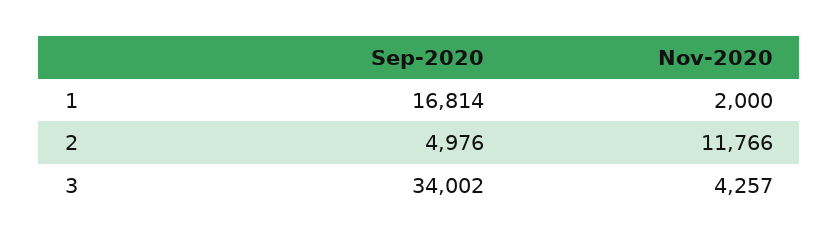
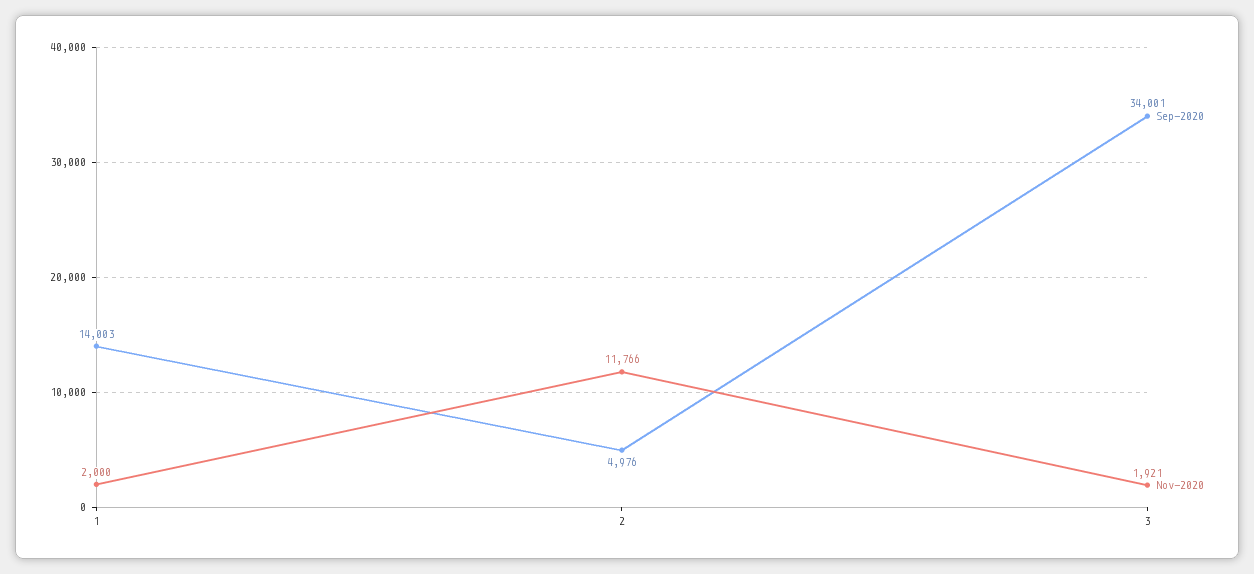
  {
    "Sep-2020": {
-     "1": 16814,
+     "1": 14003,
      "2": 4976,
-     "3": 34002
+     "3": 34001
    },
    "Nov-2020": {
      "1": 2000,
      "2": 11766,
-     "3": 4257
+     "3": 1921
    }
  }

